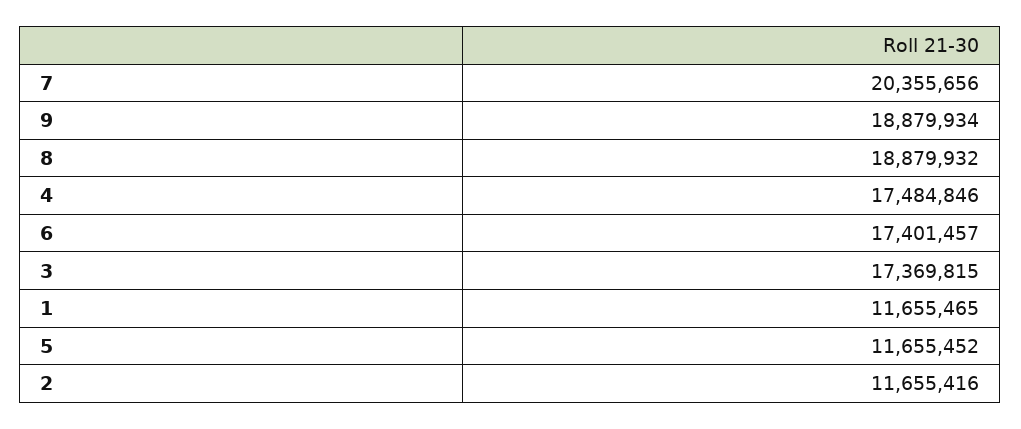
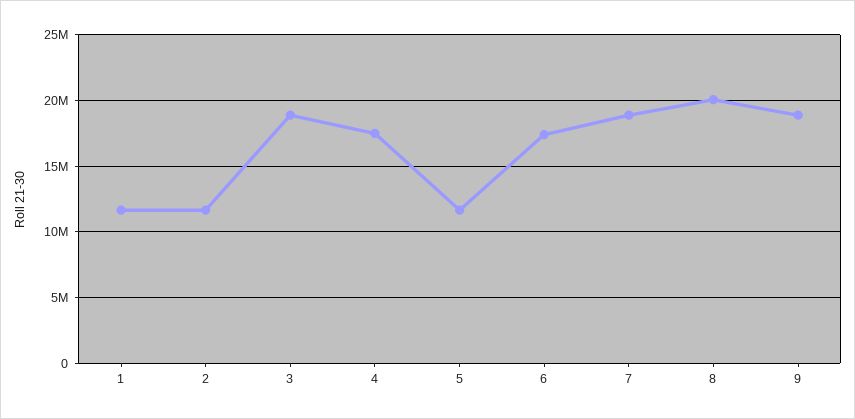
  {
-   "7": 20355656,
+   "7": 19000000,
    "9": 18879934,
-   "8": 18879932,
+   "8": 20000000,
    "4": 17484846,
    "6": 17401457,
-   "3": 17369815,
+   "3": 19000000,
    "1": 11655465,
    "5": 11655452,
    "2": 11655416
  }

